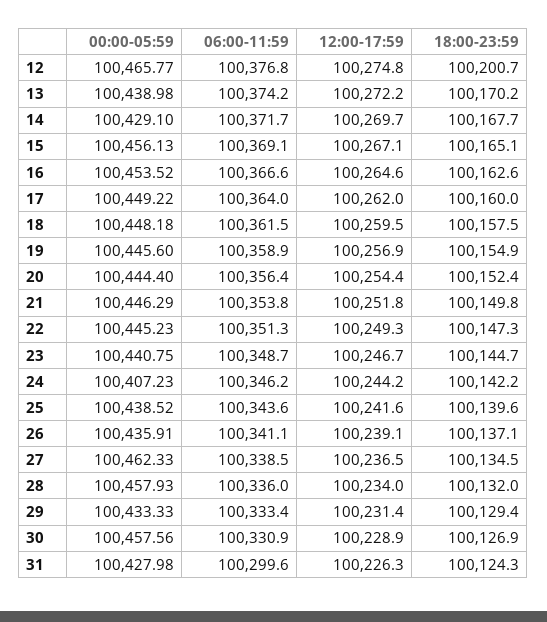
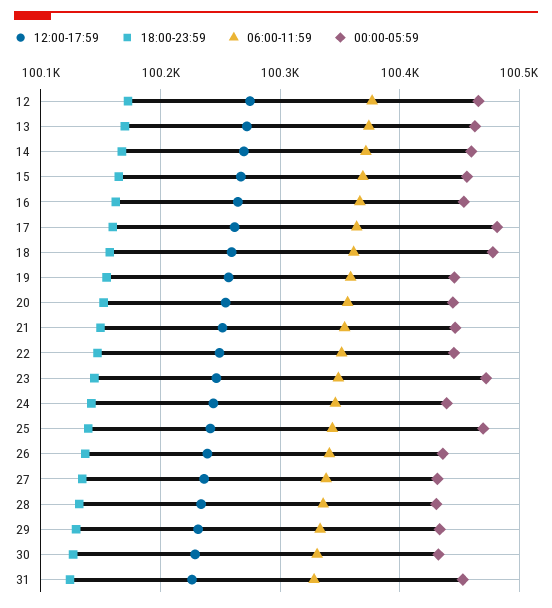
  {
    "00:00-05:59": {
      "12": 100465.77,
-     "13": 100438.98,
+     "13": 100460,
-     "14": 100429.1,
+     "14": 100460,
      "15": 100456.13,
      "16": 100453.52,
-     "17": 100449.22,
+     "17": 100480,
-     "18": 100448.18,
+     "18": 100480,
      "19": 100445.6,
      "20": 100444.4,
      "21": 100446.29,
      "22": 100445.23,
-     "23": 100440.75,
+     "23": 100470,
-     "24": 100407.23,
+     "24": 100440,
-     "25": 100438.52,
+     "25": 100470,
      "26": 100435.91,
-     "27": 100462.33,
+     "27": 100430,
-     "28": 100457.93,
+     "28": 100430,
      "29": 100433.33,
-     "30": 100457.56,
+     "30": 100430,
-     "31": 100427.98
+     "31": 100450
    },
    "06:00-11:59": {
      "12": 100376.8,
      "13": 100374.2,
      "14": 100371.7,
      "15": 100369.1,
      "16": 100366.6,
      "17": 100364,
      "18": 100361.5,
      "19": 100358.9,
      "20": 100356.4,
      "21": 100353.8,
      "22": 100351.3,
      "23": 100348.7,
      "24": 100346.2,
      "25": 100343.6,
      "26": 100341.1,
      "27": 100338.5,
      "28": 100336,
      "29": 100333.4,
      "30": 100330.9,
-     "31": 100299.6
+     "31": 100330
    },
    "12:00-17:59": {
      "12": 100274.8,
      "13": 100272.2,
      "14": 100269.7,
      "15": 100267.1,
      "16": 100264.6,
      "17": 100262,
      "18": 100259.5,
      "19": 100256.9,
      "20": 100254.4,
      "21": 100251.8,
      "22": 100249.3,
      "23": 100246.7,
      "24": 100244.2,
      "25": 100241.6,
      "26": 100239.1,
      "27": 100236.5,
      "28": 100234,
      "29": 100231.4,
      "30": 100228.9,
      "31": 100226.3
    },
    "18:00-23:59": {
-     "12": 100200.7,
+     "12": 100170,
      "13": 100170.2,
      "14": 100167.7,
      "15": 100165.1,
      "16": 100162.6,
      "17": 100160,
      "18": 100157.5,
      "19": 100154.9,
      "20": 100152.4,
      "21": 100149.8,
      "22": 100147.3,
      "23": 100144.7,
      "24": 100142.2,
      "25": 100139.6,
      "26": 100137.1,
      "27": 100134.5,
      "28": 100132,
      "29": 100129.4,
      "30": 100126.9,
      "31": 100124.3
    }
  }

